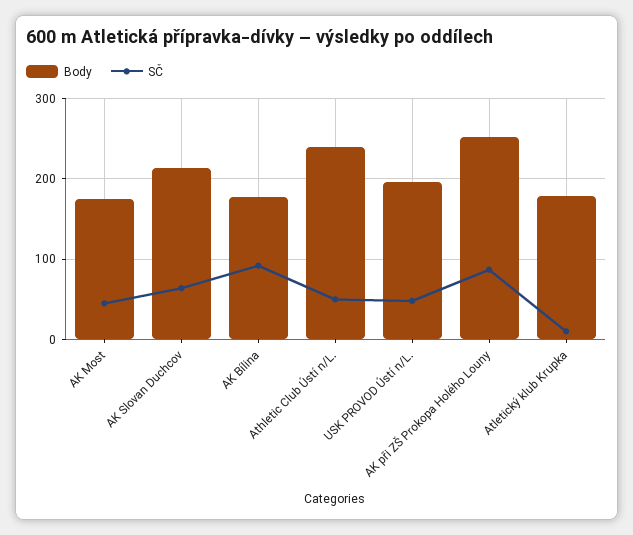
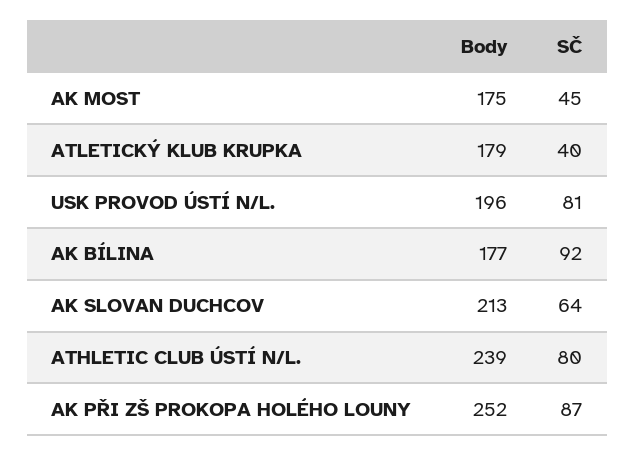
  {
    "Body": {
      "AK Most": 175,
      "AK Slovan Duchcov": 213,
      "AK Bílina": 177,
      "Athletic Club Ústí n/L.": 239,
      "USK PROVOD Ústí n/L.": 196,
      "AK při ZŠ Prokopa Holého Louny": 252,
      "Atletický klub Krupka": 179
    },
    "SČ": {
      "AK Most": 45,
      "AK Slovan Duchcov": 64,
      "AK Bílina": 92,
-     "Athletic Club Ústí n/L.": 50,
+     "Athletic Club Ústí n/L.": 80,
-     "USK PROVOD Ústí n/L.": 50,
+     "USK PROVOD Ústí n/L.": 81,
      "AK při ZŠ Prokopa Holého Louny": 87,
-     "Atletický klub Krupka": 10
+     "Atletický klub Krupka": 40
    }
  }

